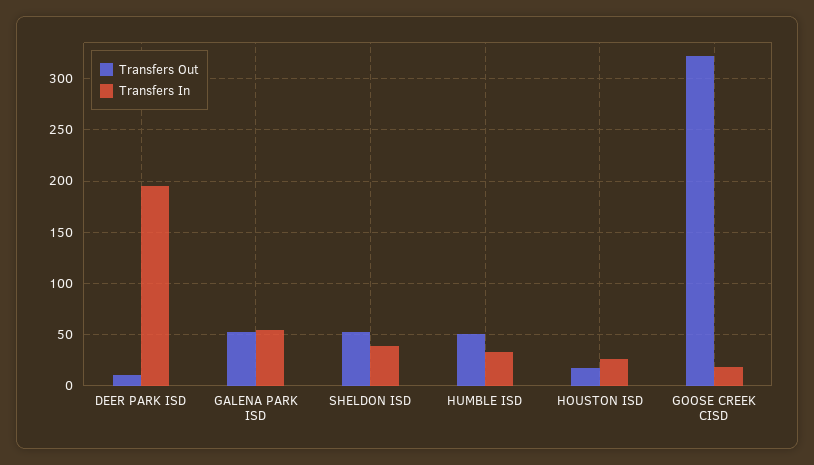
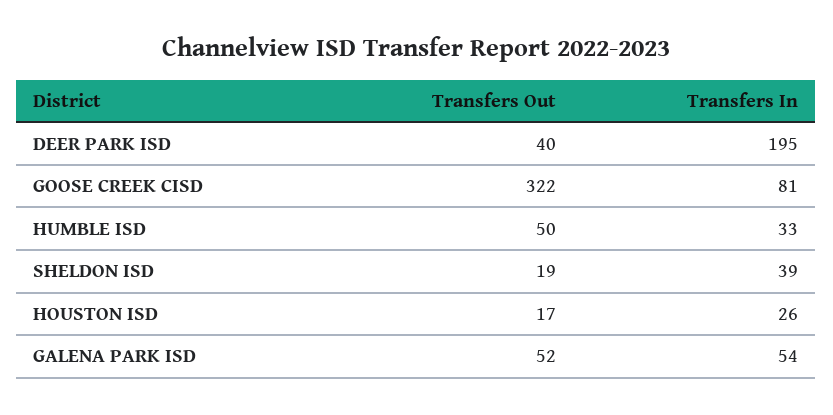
  {
    "Transfers Out": {
-     "DEER PARK ISD": 10,
+     "DEER PARK ISD": 40,
      "GALENA PARK ISD": 52,
-     "SHELDON ISD": 50,
+     "SHELDON ISD": 19,
      "HUMBLE ISD": 50,
      "HOUSTON ISD": 17,
      "GOOSE CREEK CISD": 322
    },
    "Transfers In": {
      "DEER PARK ISD": 195,
      "GALENA PARK ISD": 54,
      "SHELDON ISD": 39,
      "HUMBLE ISD": 33,
      "HOUSTON ISD": 26,
-     "GOOSE CREEK CISD": 20
+     "GOOSE CREEK CISD": 81
    }
  }

